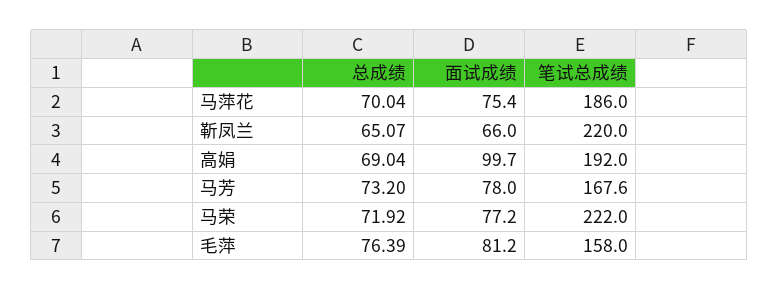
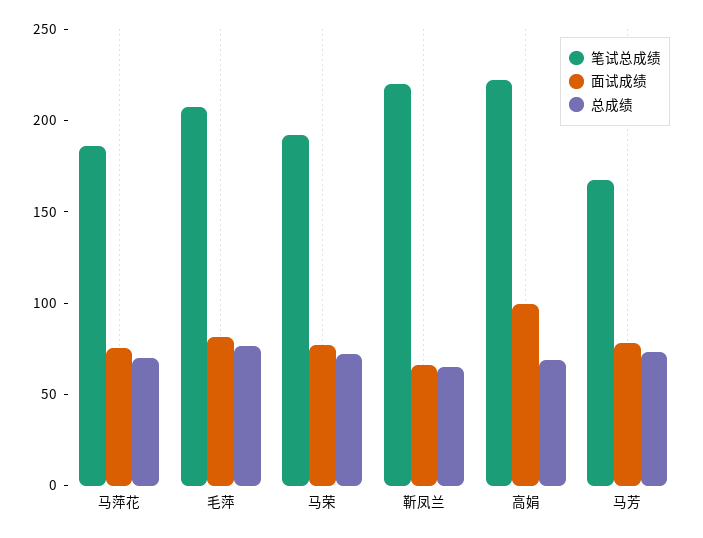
  {
    "总成绩": {
      "马萍花": 70.04,
      "靳凤兰": 65.07,
      "高娟": 69.04,
      "马芳": 73.2,
      "马荣": 71.92,
      "毛萍": 76.39
    },
    "面试成绩": {
      "马萍花": 75.4,
      "靳凤兰": 66,
      "高娟": 99.7,
      "马芳": 78,
      "马荣": 77.2,
      "毛萍": 81.2
    },
    "笔试总成绩": {
      "马萍花": 186,
      "靳凤兰": 220,
-     "高娟": 192,
+     "高娟": 220,
      "马芳": 167.6,
-     "马荣": 222,
+     "马荣": 190,
-     "毛萍": 158
+     "毛萍": 210
    }
  }

